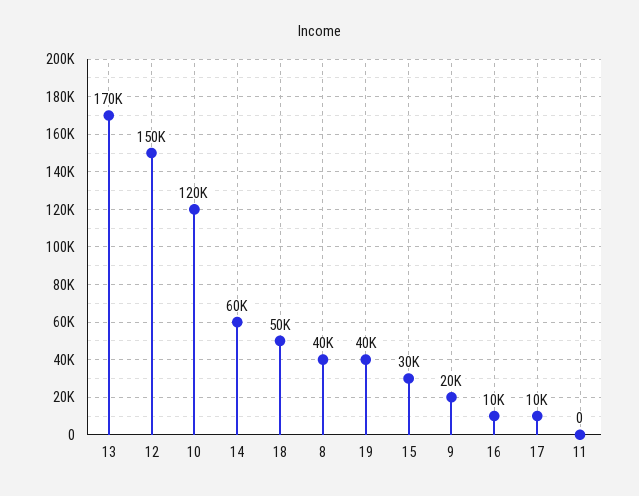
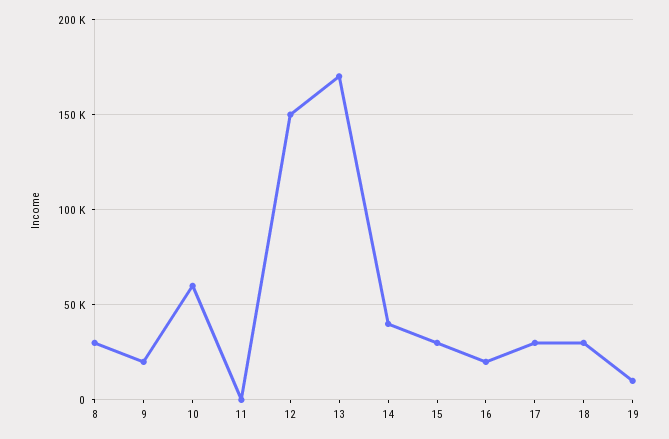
  {
    "13": 170000,
    "12": 150000,
-   "10": 120000,
+   "10": 60000,
-   "14": 60000,
+   "14": 40000,
-   "18": 50000,
+   "18": 30000,
-   "8": 40000,
+   "8": 30000,
-   "19": 40000,
+   "19": 10000,
    "15": 30000,
    "9": 20000,
-   "16": 10000,
+   "16": 20000,
-   "17": 10000,
+   "17": 30000,
    "11": 0
  }

